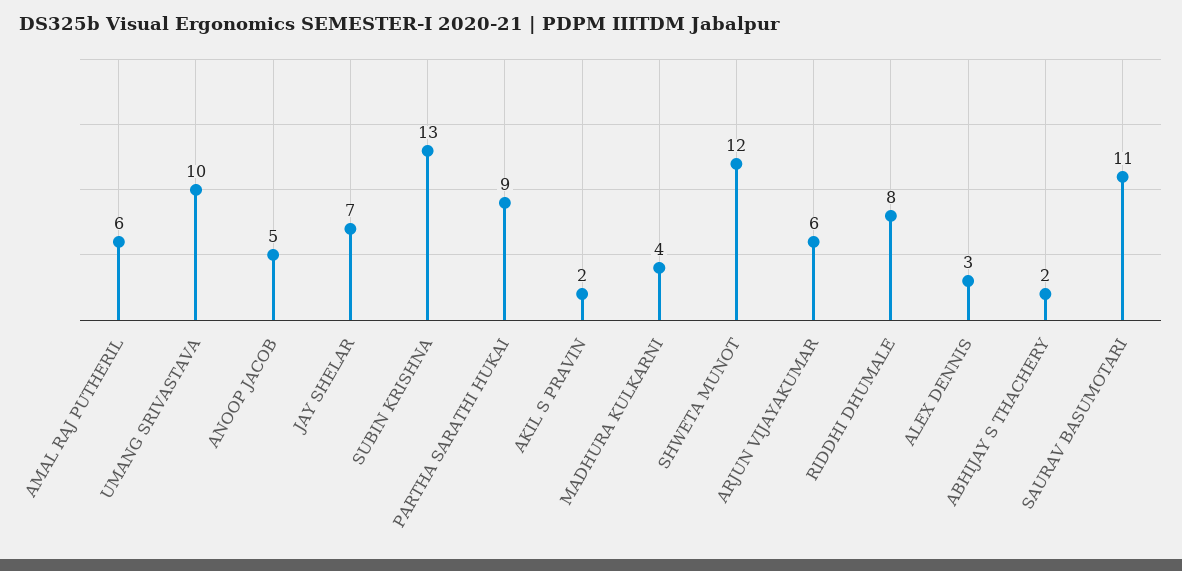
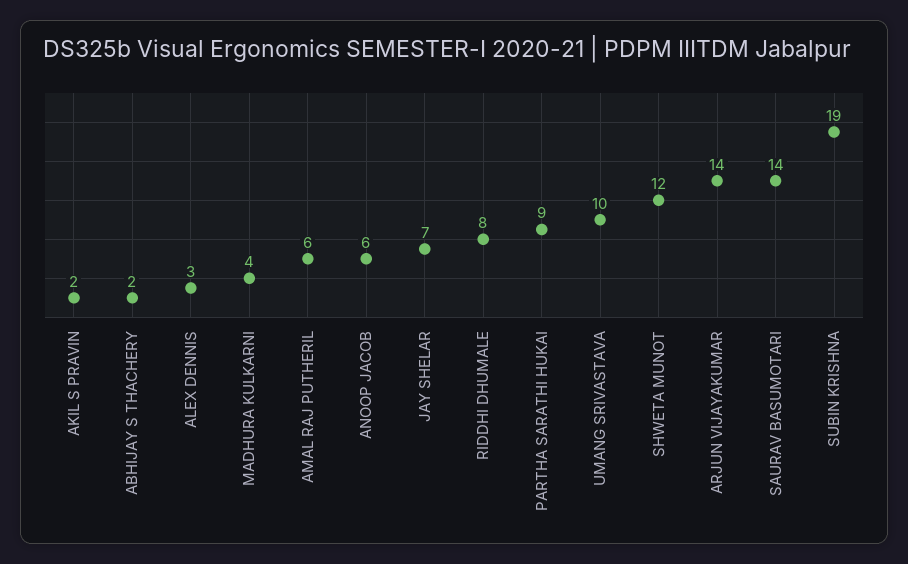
  {
    "AMAL RAJ PUTHERIL": 6,
    "UMANG SRIVASTAVA": 10,
-   "ANOOP JACOB": 5,
+   "ANOOP JACOB": 6,
    "JAY SHELAR": 7,
-   "SUBIN KRISHNA": 13,
+   "SUBIN KRISHNA": 19,
    "PARTHA SARATHI HUKAI": 9,
    "AKIL S PRAVIN": 2,
    "MADHURA KULKARNI": 4,
    "SHWETA MUNOT": 12,
-   "ARJUN VIJAYAKUMAR": 6,
+   "ARJUN VIJAYAKUMAR": 14,
    "RIDDHI DHUMALE": 8,
    "ALEX DENNIS": 3,
    "ABHIJAY S THACHERY": 2,
-   "SAURAV BASUMOTARI": 11
+   "SAURAV BASUMOTARI": 14
  }

